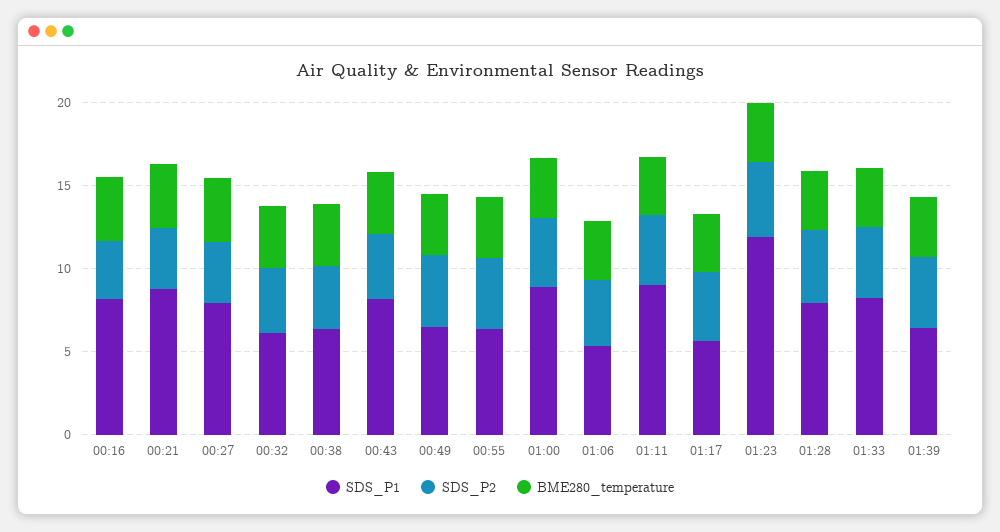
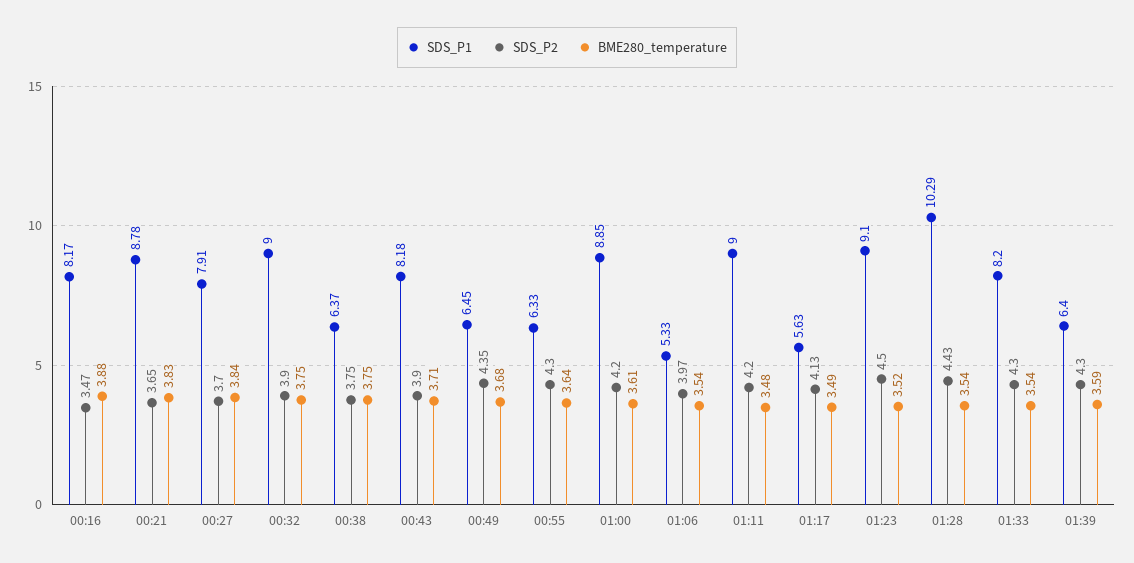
  {
    "SDS_P1": {
      "00:16": 8.17,
      "00:21": 8.78,
      "00:27": 7.91,
-     "00:32": 6,
+     "00:32": 9,
      "00:38": 6.37,
      "00:43": 8.18,
      "00:49": 6.45,
      "00:55": 6.33,
      "01:00": 8.85,
      "01:06": 5.33,
      "01:11": 9,
      "01:17": 5.63,
-     "01:23": 12,
+     "01:23": 9.1,
-     "01:28": 8,
+     "01:28": 10.29,
      "01:33": 8.2,
      "01:39": 6.4
    },
    "SDS_P2": {
      "00:16": 3.47,
      "00:21": 3.65,
      "00:27": 3.7,
      "00:32": 3.9,
      "00:38": 3.75,
      "00:43": 3.9,
      "00:49": 4.35,
      "00:55": 4.3,
      "01:00": 4.2,
      "01:06": 3.97,
      "01:11": 4.2,
      "01:17": 4.13,
      "01:23": 4.5,
      "01:28": 4.43,
      "01:33": 4.3,
      "01:39": 4.3
    },
    "BME280_temperature": {
      "00:16": 3.88,
      "00:21": 3.83,
      "00:27": 3.84,
      "00:32": 3.75,
      "00:38": 3.75,
      "00:43": 3.71,
      "00:49": 3.68,
      "00:55": 3.64,
      "01:00": 3.61,
      "01:06": 3.54,
      "01:11": 3.48,
      "01:17": 3.49,
      "01:23": 3.52,
      "01:28": 3.54,
      "01:33": 3.54,
      "01:39": 3.59
    }
  }

